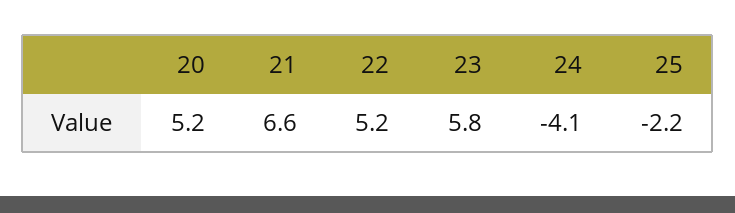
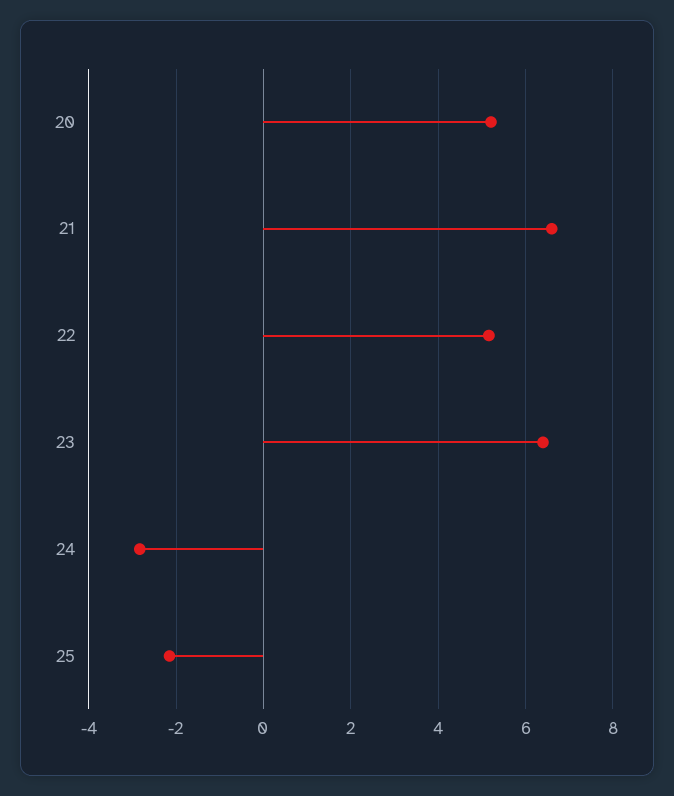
  {
    "20": 5.2,
    "21": 6.6,
    "22": 5.2,
-   "23": 5.8,
+   "23": 6.4,
-   "24": -4.1,
+   "24": -2.8,
    "25": -2.2
  }

